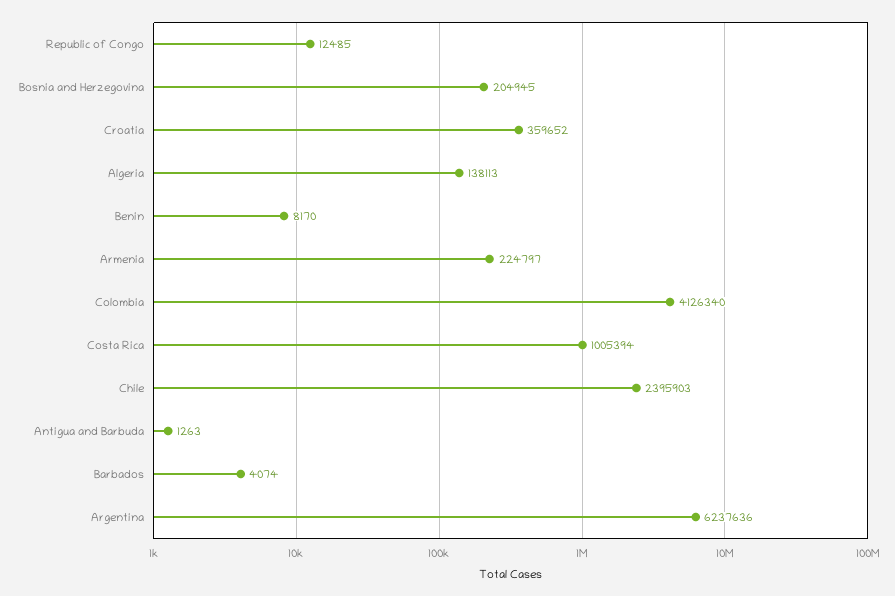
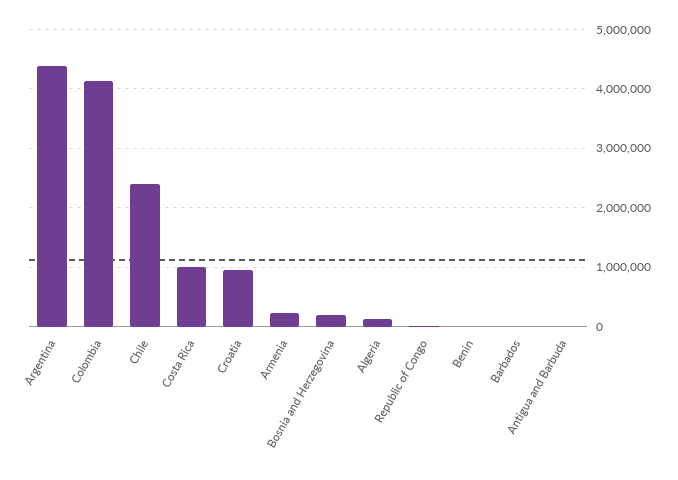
  {
    "Republic of Congo": 12485,
    "Bosnia and Herzegovina": 204945,
-   "Croatia": 359652,
+   "Croatia": 1000000,
    "Algeria": 138113,
    "Benin": 8170,
    "Armenia": 224797,
    "Colombia": 4126340,
    "Costa Rica": 1005394,
    "Chile": 2395903,
    "Antigua and Barbuda": 1263,
    "Barbados": 4074,
-   "Argentina": 6237636
+   "Argentina": 4400000
  }

